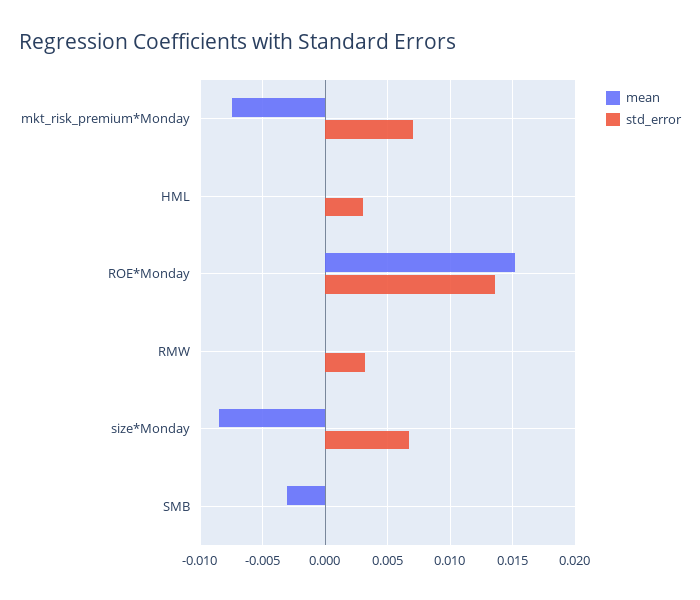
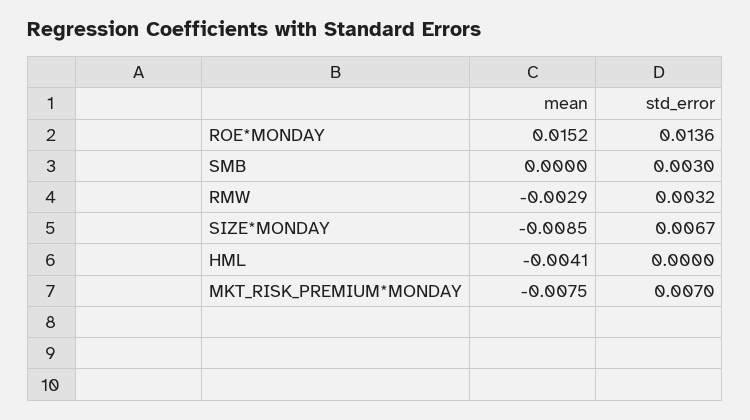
  {
    "mean": {
      "mkt_risk_premium*Monday": -0.0075,
-     "HML": 0,
+     "HML": -0.0041,
      "ROE*Monday": 0.0152,
-     "RMW": 0,
+     "RMW": -0.0029,
      "size*Monday": -0.0085,
-     "SMB": -0.003
+     "SMB": 0
    },
    "std_error": {
      "mkt_risk_premium*Monday": 0.007,
-     "HML": 0.003,
+     "HML": 0,
      "ROE*Monday": 0.0136,
      "RMW": 0.0032,
      "size*Monday": 0.0067,
-     "SMB": 0
+     "SMB": 0.003
    }
  }

